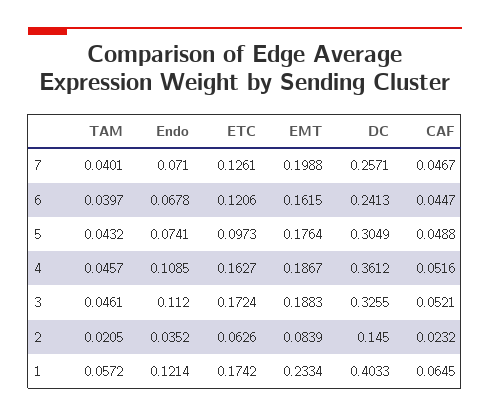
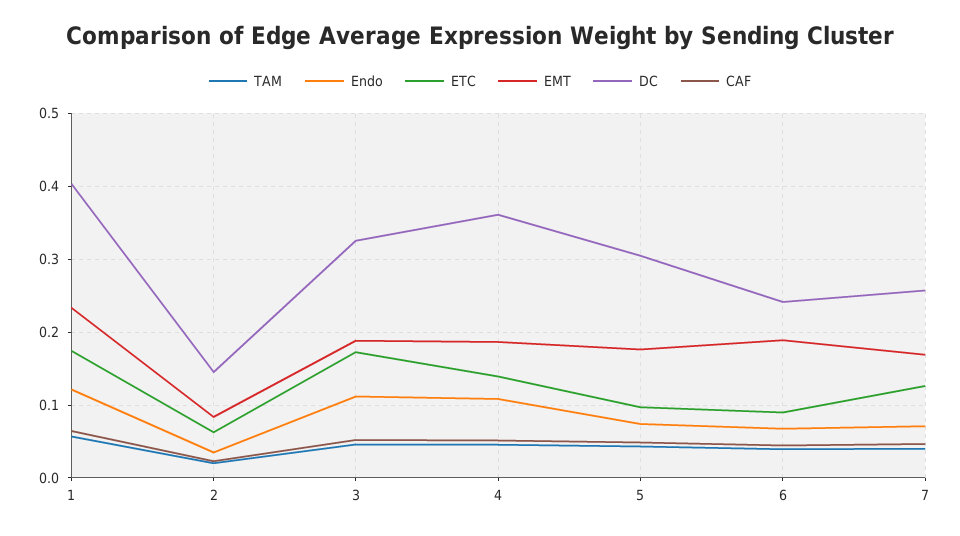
  {
    "TAM": {
      "7": 0.0401,
      "6": 0.0397,
      "5": 0.0432,
      "4": 0.0457,
      "3": 0.0461,
      "2": 0.0205,
      "1": 0.0572
    },
    "Endo": {
      "7": 0.071,
      "6": 0.0678,
      "5": 0.0741,
      "4": 0.1085,
      "3": 0.112,
      "2": 0.0352,
      "1": 0.1214
    },
    "ETC": {
      "7": 0.1261,
-     "6": 0.1206,
+     "6": 0.09,
      "5": 0.0973,
-     "4": 0.1627,
+     "4": 0.14,
      "3": 0.1724,
      "2": 0.0626,
      "1": 0.1742
    },
    "EMT": {
-     "7": 0.1988,
+     "7": 0.17,
-     "6": 0.1615,
+     "6": 0.19,
      "5": 0.1764,
      "4": 0.1867,
      "3": 0.1883,
      "2": 0.0839,
      "1": 0.2334
    },
    "DC": {
      "7": 0.2571,
      "6": 0.2413,
      "5": 0.3049,
      "4": 0.3612,
      "3": 0.3255,
      "2": 0.145,
      "1": 0.4033
    },
    "CAF": {
      "7": 0.0467,
      "6": 0.0447,
      "5": 0.0488,
      "4": 0.0516,
      "3": 0.0521,
      "2": 0.0232,
      "1": 0.0645
    }
  }

